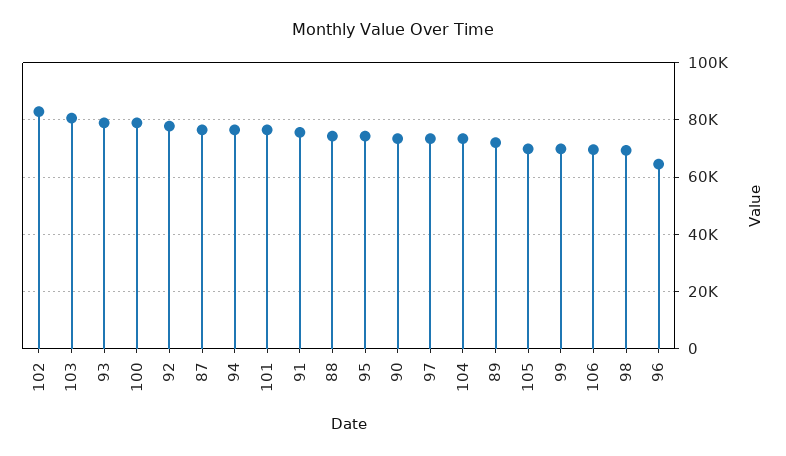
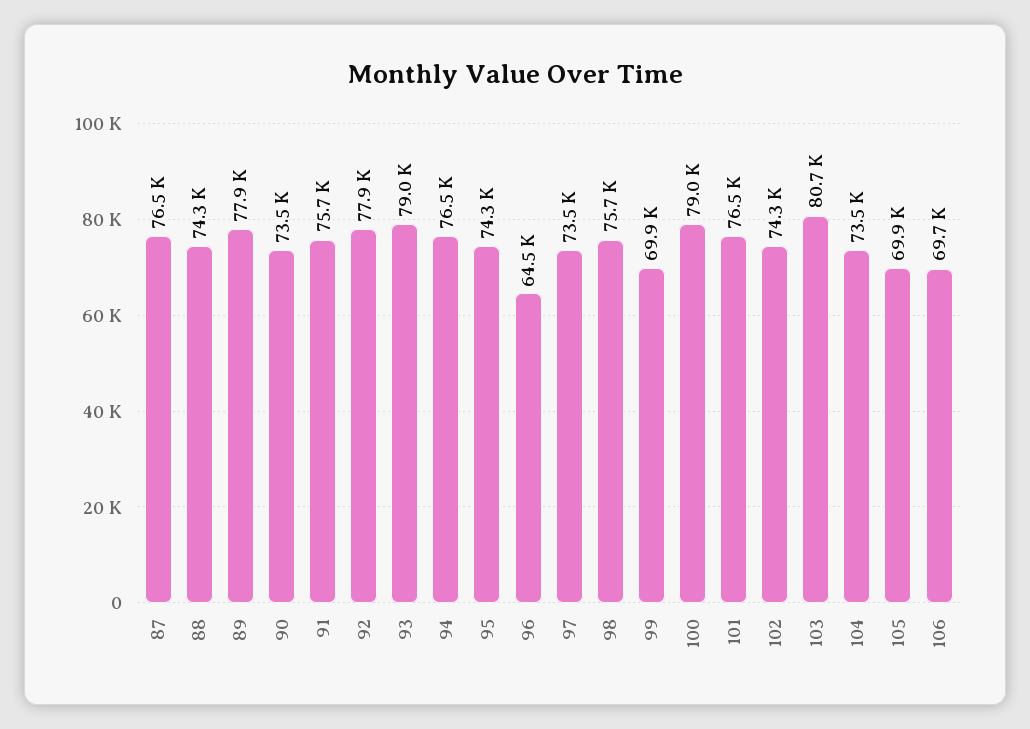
  {
-   "102": 82500,
+   "102": 74300,
    "103": 80700,
    "93": 79000,
    "100": 79000,
    "92": 77900,
    "87": 76500,
    "94": 76500,
    "101": 76500,
    "91": 75700,
    "88": 74300,
    "95": 74300,
    "90": 73500,
    "97": 73500,
    "104": 73500,
-   "89": 72500,
+   "89": 77900,
    "105": 69900,
    "99": 69900,
    "106": 69700,
-   "98": 70000,
+   "98": 75700,
    "96": 64500
  }

